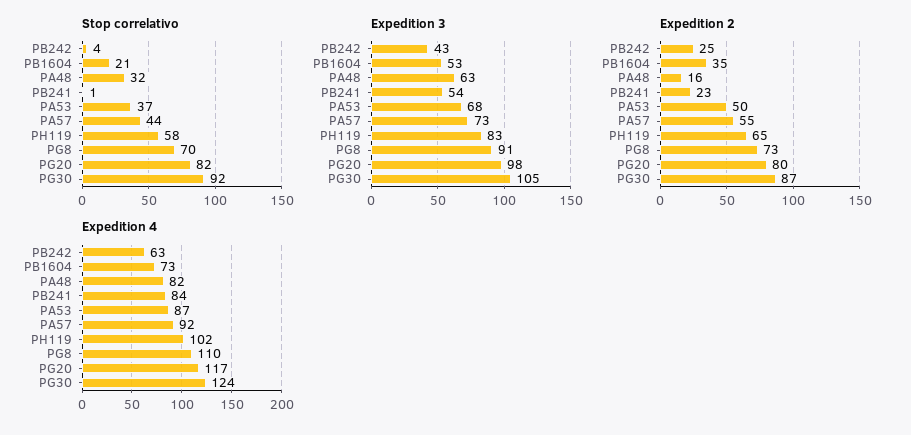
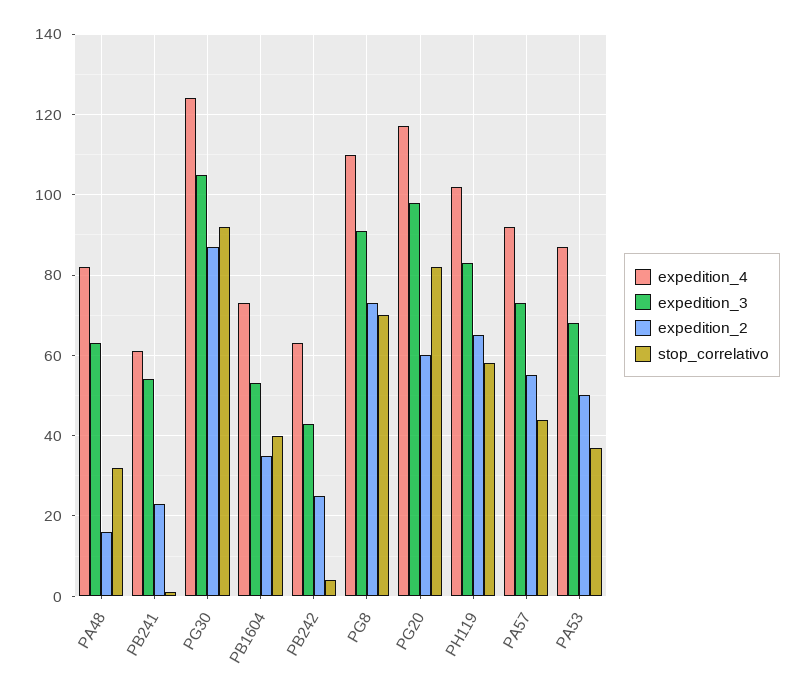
  {
    "Stop correlativo": {
      "PB242": 4,
-     "PB1604": 21,
+     "PB1604": 40,
      "PA48": 32,
      "PB241": 1,
      "PA53": 37,
      "PA57": 44,
      "PH119": 58,
      "PG8": 70,
      "PG20": 82,
      "PG30": 92
    },
    "Expedition 3": {
      "PB242": 43,
      "PB1604": 53,
      "PA48": 63,
      "PB241": 54,
      "PA53": 68,
      "PA57": 73,
      "PH119": 83,
      "PG8": 91,
      "PG20": 98,
      "PG30": 105
    },
    "Expedition 2": {
      "PB242": 25,
      "PB1604": 35,
      "PA48": 16,
      "PB241": 23,
      "PA53": 50,
      "PA57": 55,
      "PH119": 65,
      "PG8": 73,
-     "PG20": 80,
+     "PG20": 60,
      "PG30": 87
    },
    "Expedition 4": {
      "PB242": 63,
      "PB1604": 73,
      "PA48": 82,
-     "PB241": 84,
+     "PB241": 60,
      "PA53": 87,
      "PA57": 92,
      "PH119": 102,
      "PG8": 110,
      "PG20": 117,
      "PG30": 124
    }
  }

